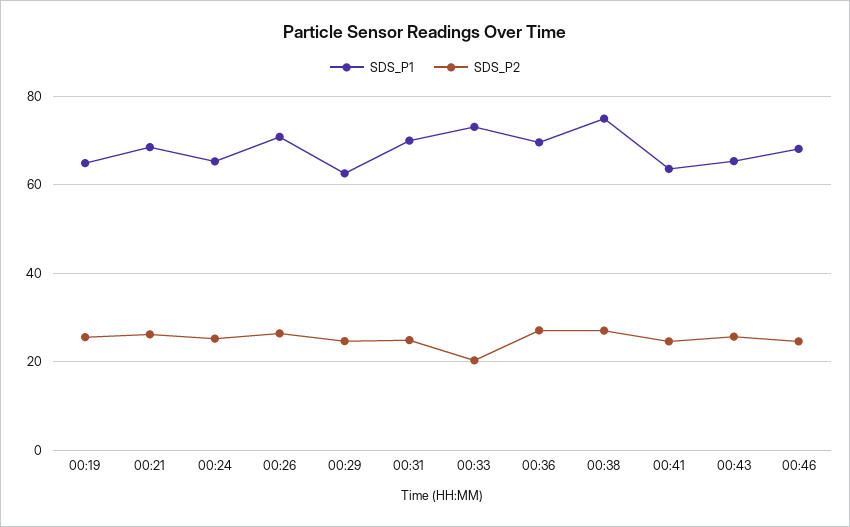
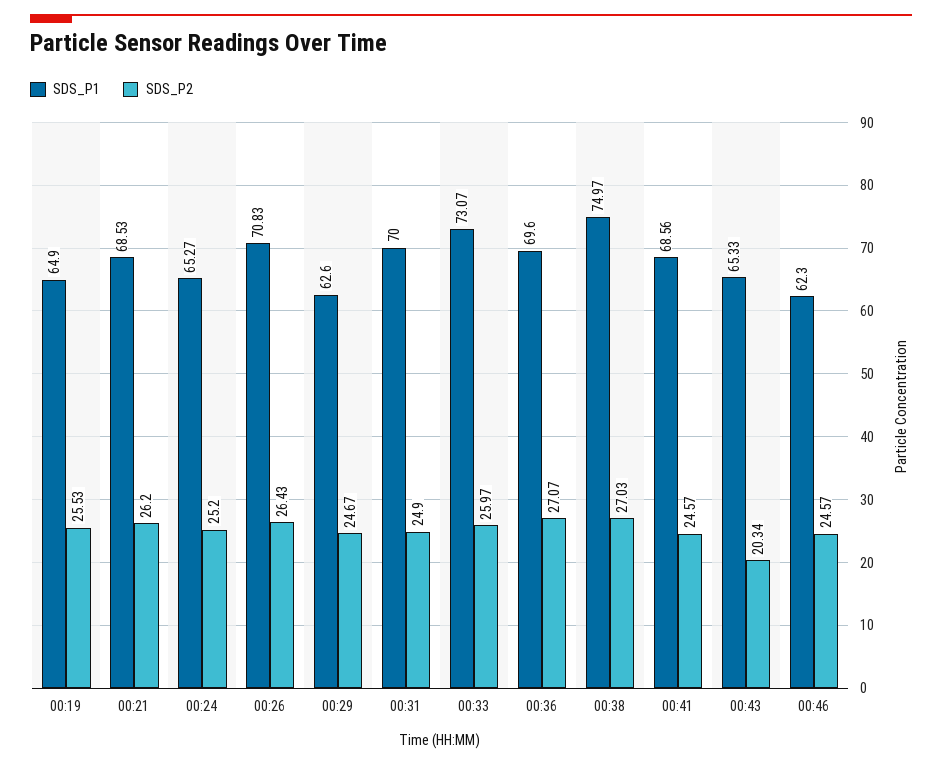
  {
    "SDS_P1": {
      "00:19": 64.9,
      "00:21": 68.53,
      "00:24": 65.27,
      "00:26": 70.83,
      "00:29": 62.6,
      "00:31": 70,
      "00:33": 73.07,
      "00:36": 69.6,
      "00:38": 74.97,
-     "00:41": 64,
+     "00:41": 68.56,
      "00:43": 65.33,
-     "00:46": 68
+     "00:46": 62.3
    },
    "SDS_P2": {
      "00:19": 25.53,
      "00:21": 26.2,
      "00:24": 25.2,
      "00:26": 26.43,
      "00:29": 24.67,
      "00:31": 24.9,
-     "00:33": 20,
+     "00:33": 25.97,
      "00:36": 27.07,
      "00:38": 27.03,
      "00:41": 24.57,
-     "00:43": 26,
+     "00:43": 20.34,
      "00:46": 24.57
    }
  }

